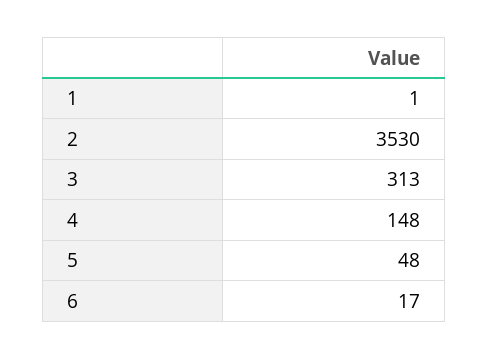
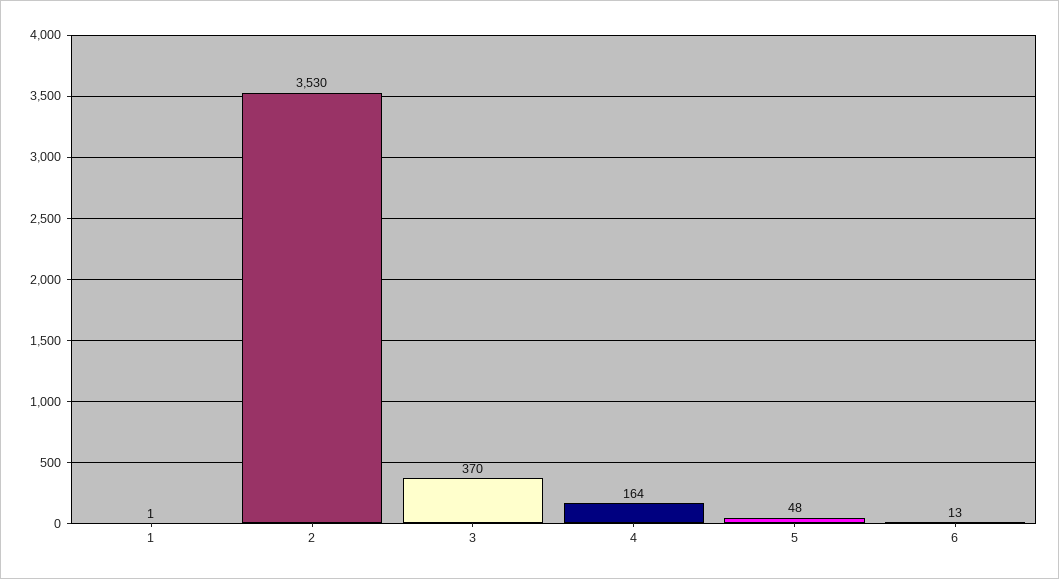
  {
    "1": 1,
    "2": 3530,
-   "3": 313,
+   "3": 370,
-   "4": 148,
+   "4": 164,
    "5": 48,
-   "6": 17
+   "6": 13
  }

